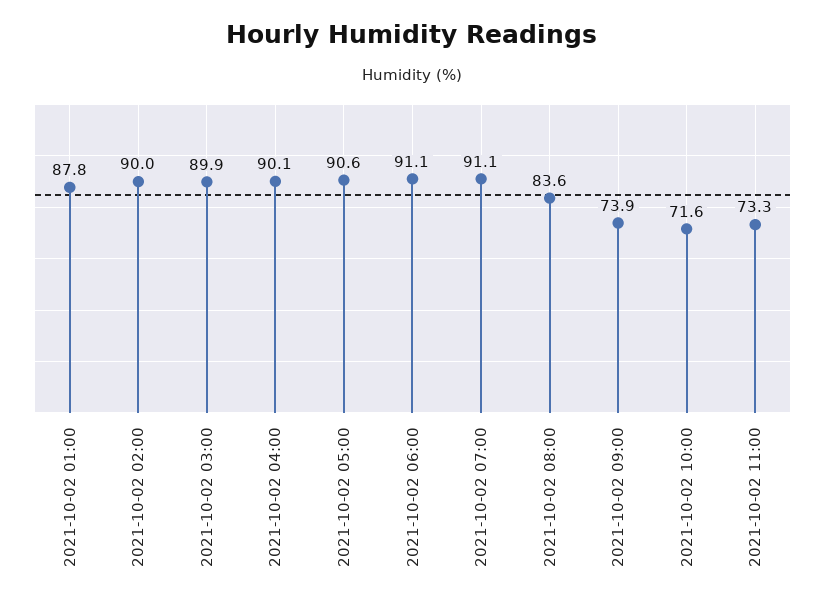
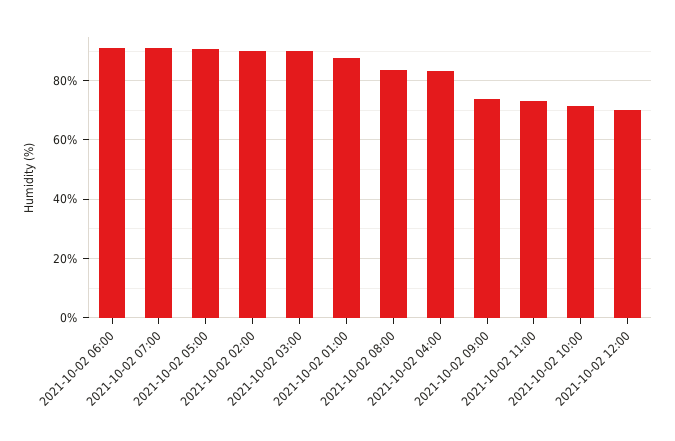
  {
    "2021-10-02 01:00": 87.8,
    "2021-10-02 02:00": 90,
    "2021-10-02 03:00": 89.9,
-   "2021-10-02 04:00": 90.1,
+   "2021-10-02 04:00": 82.5,
    "2021-10-02 05:00": 90.6,
    "2021-10-02 06:00": 91.1,
    "2021-10-02 07:00": 91.1,
    "2021-10-02 08:00": 83.6,
    "2021-10-02 09:00": 73.9,
    "2021-10-02 10:00": 71.6,
-   "2021-10-02 11:00": 73.3
+   "2021-10-02 11:00": 73.3,
+   "2021-10-02 12:00": 70
  }

